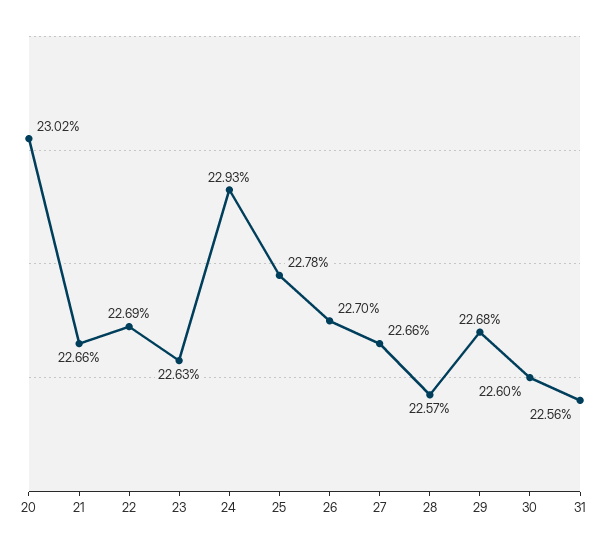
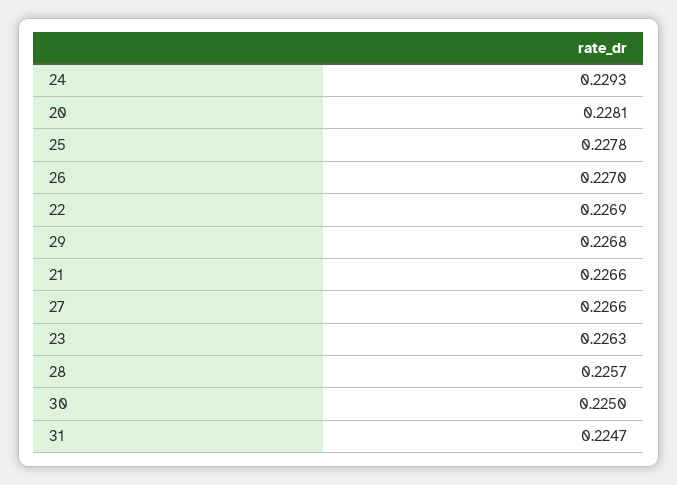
  {
-   "20": 0.2302,
+   "20": 0.2281,
    "21": 0.2266,
    "22": 0.2269,
    "23": 0.2263,
    "24": 0.2293,
    "25": 0.2278,
    "26": 0.227,
    "27": 0.2266,
    "28": 0.2257,
    "29": 0.2268,
-   "30": 0.226,
+   "30": 0.225,
-   "31": 0.2256
+   "31": 0.2247
  }

